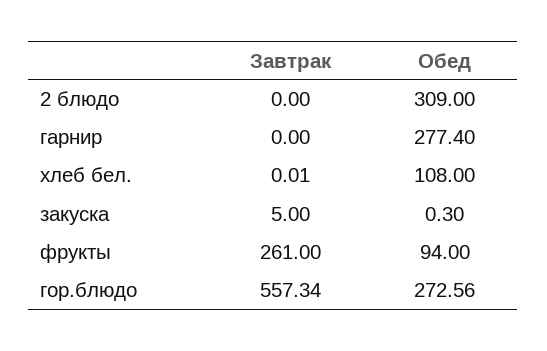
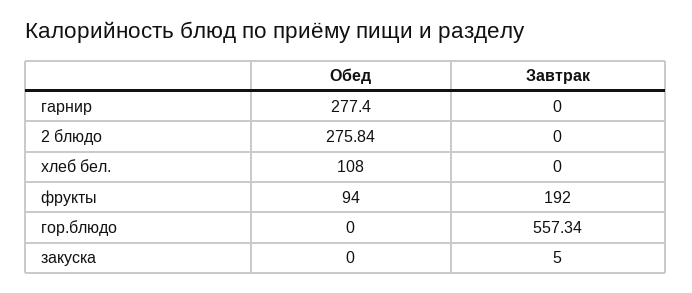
  {
    "Завтрак": {
      "2 блюдо": 0,
      "гарнир": 0,
-     "хлеб бел.": 0.01,
+     "хлеб бел.": 0,
      "закуска": 5,
-     "фрукты": 261,
+     "фрукты": 192,
      "гор.блюдо": 557.34
    },
    "Обед": {
-     "2 блюдо": 309,
+     "2 блюдо": 275.84,
      "гарнир": 277.4,
      "хлеб бел.": 108,
-     "закуска": 0.3,
+     "закуска": 0,
      "фрукты": 94,
-     "гор.блюдо": 272.56
+     "гор.блюдо": 0
    }
  }

